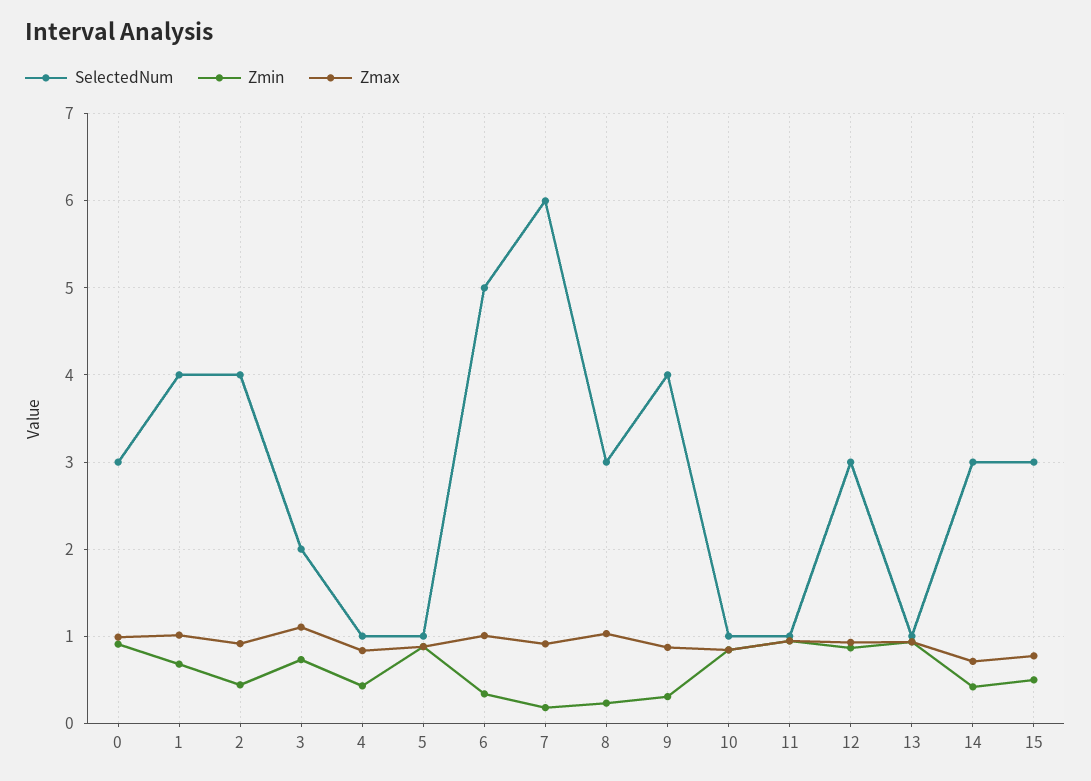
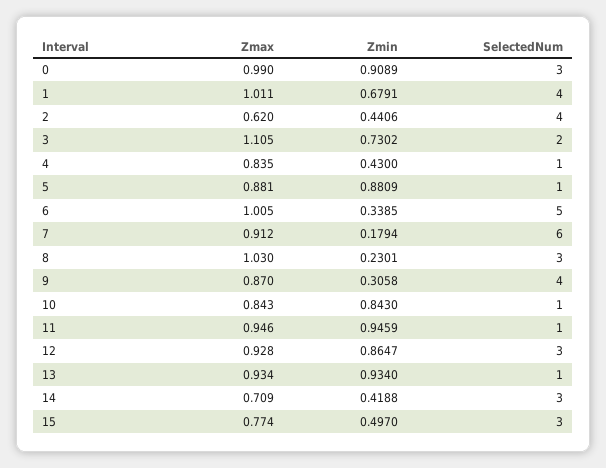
  {
    "SelectedNum": {
      "0": 3,
      "1": 4,
      "2": 4,
      "3": 2,
      "4": 1,
      "5": 1,
      "6": 5,
      "7": 6,
      "8": 3,
      "9": 4,
      "10": 1,
      "11": 1,
      "12": 3,
      "13": 1,
      "14": 3,
      "15": 3
    },
    "Zmin": {
      "0": 0.9089,
      "1": 0.6791,
      "2": 0.4406,
      "3": 0.7302,
      "4": 0.43,
      "5": 0.8809,
      "6": 0.3385,
      "7": 0.1794,
      "8": 0.2301,
      "9": 0.3058,
      "10": 0.843,
      "11": 0.9459,
      "12": 0.8647,
      "13": 0.934,
      "14": 0.4188,
      "15": 0.497
    },
    "Zmax": {
      "0": 0.99,
      "1": 1.011,
-     "2": 0.9,
+     "2": 0.62,
      "3": 1.105,
      "4": 0.835,
      "5": 0.881,
      "6": 1.005,
      "7": 0.912,
      "8": 1.03,
      "9": 0.87,
      "10": 0.843,
      "11": 0.946,
      "12": 0.928,
      "13": 0.934,
      "14": 0.709,
      "15": 0.774
    }
  }

